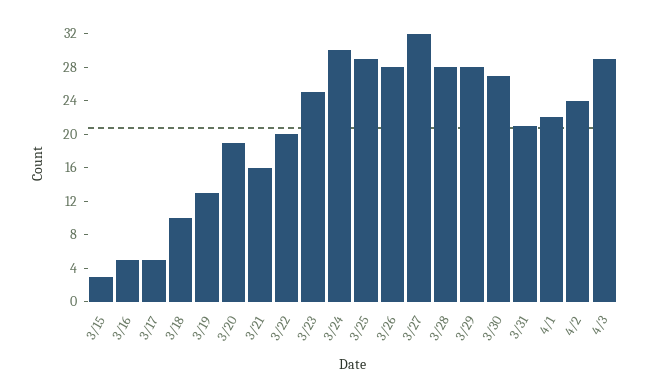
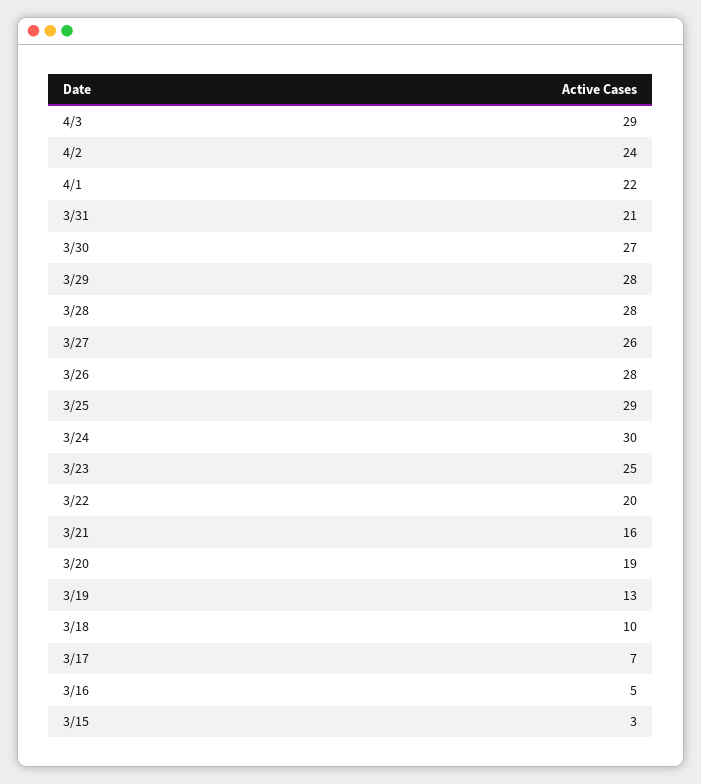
  {
    "3/15": 3,
    "3/16": 5,
-   "3/17": 5,
+   "3/17": 7,
    "3/18": 10,
    "3/19": 13,
    "3/20": 19,
    "3/21": 16,
    "3/22": 20,
    "3/23": 25,
    "3/24": 30,
    "3/25": 29,
    "3/26": 28,
-   "3/27": 32,
+   "3/27": 26,
    "3/28": 28,
    "3/29": 28,
    "3/30": 27,
    "3/31": 21,
    "4/1": 22,
    "4/2": 24,
    "4/3": 29
  }

